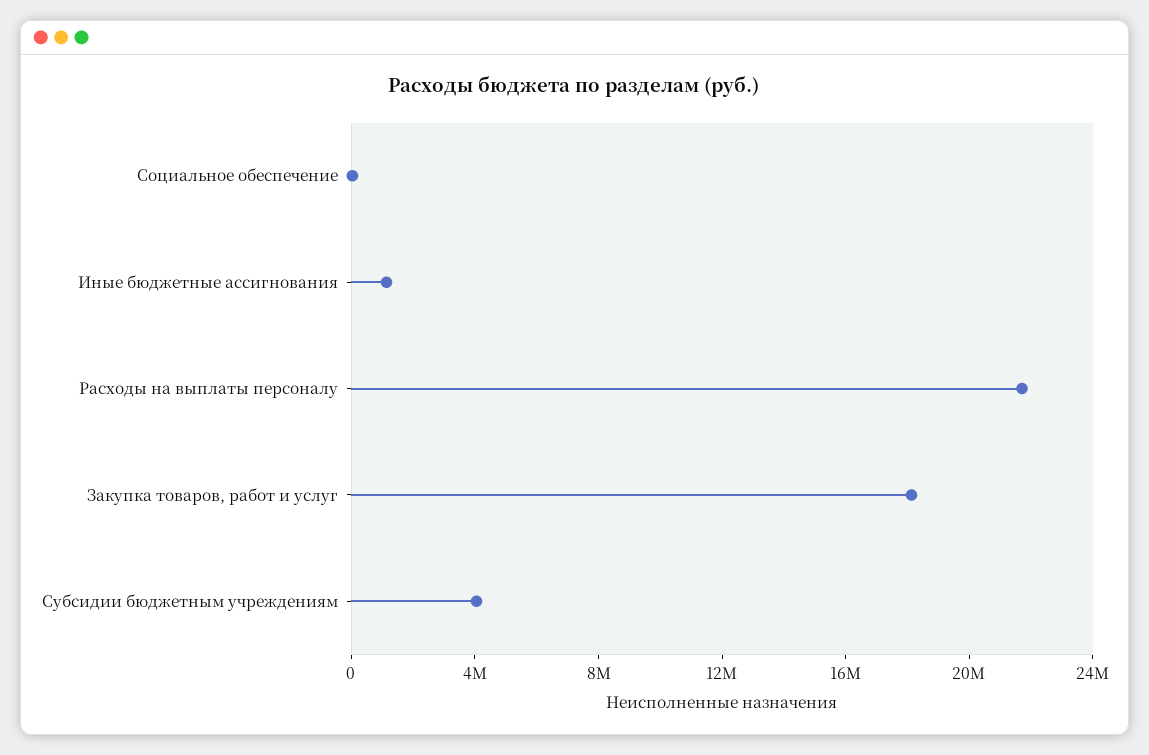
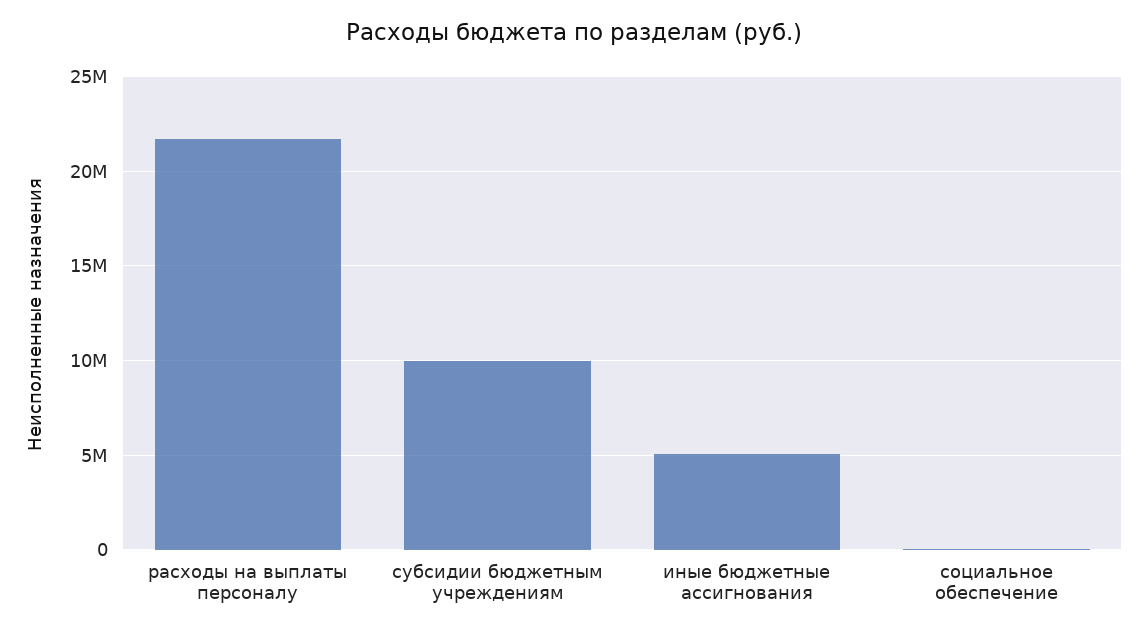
  {
    "Социальное обеспечение": 0,
-   "Иные бюджетные ассигнования": 1000000,
+   "Иные бюджетные ассигнования": 5000000,
    "Расходы на выплаты персоналу": 21500000,
-   "Закупка товаров, работ и услуг": 18000000,
-   "Субсидии бюджетным учреждениям": 4000000
+   "Субсидии бюджетным учреждениям": 10000000
  }

